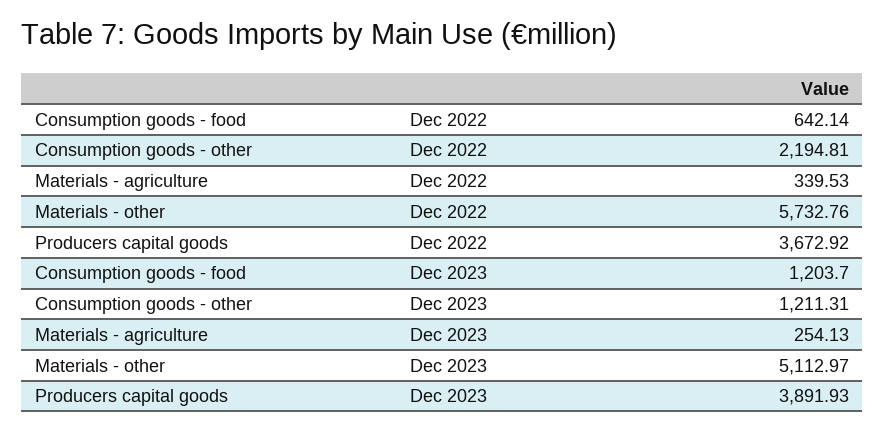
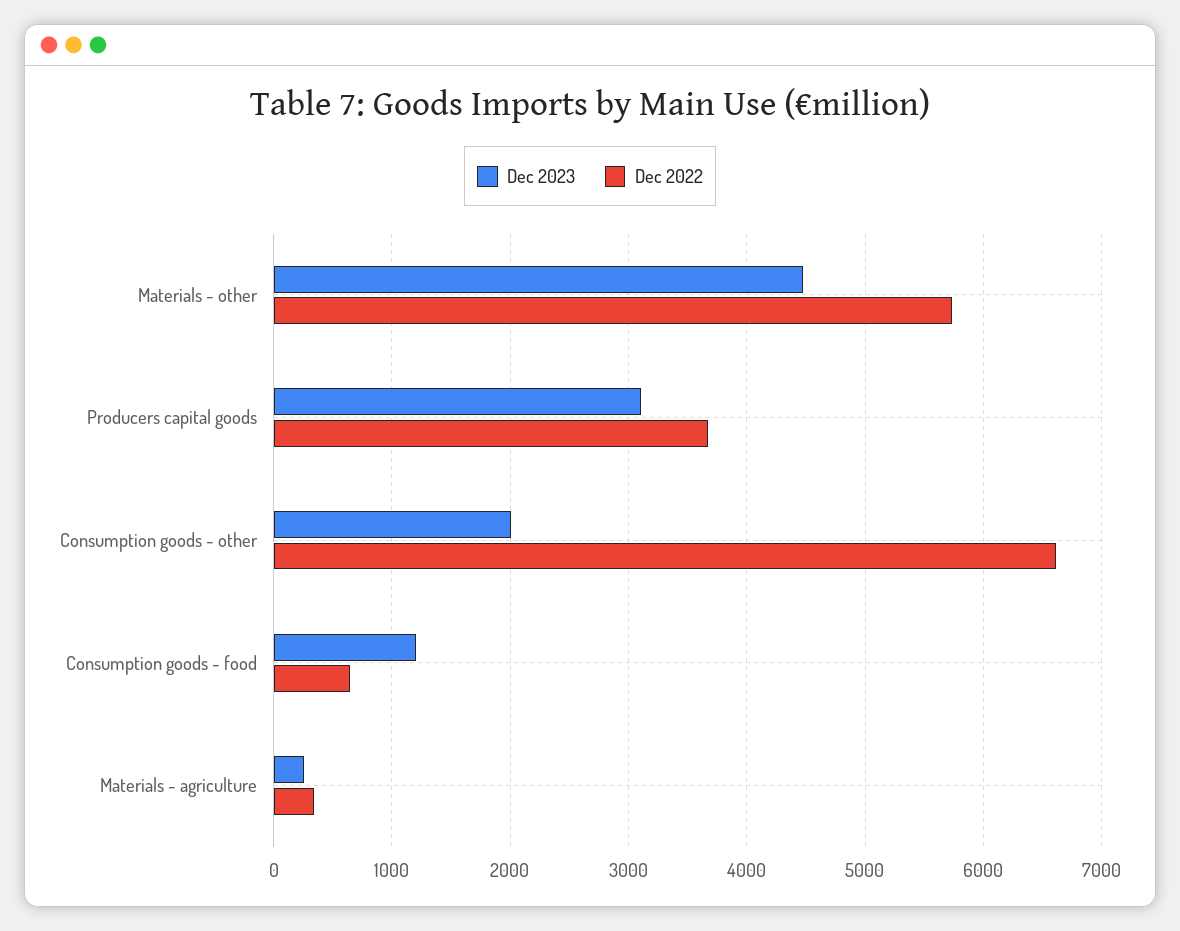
  {
    "Dec 2022": {
      "Consumption goods - food": 642.14,
-     "Consumption goods - other": 2194.81,
+     "Consumption goods - other": 6600,
      "Materials - agriculture": 339.53,
      "Materials - other": 5732.76,
      "Producers capital goods": 3672.92
    },
    "Dec 2023": {
      "Consumption goods - food": 1203.7,
-     "Consumption goods - other": 1211.31,
+     "Consumption goods - other": 2000,
      "Materials - agriculture": 254.13,
-     "Materials - other": 5112.97,
+     "Materials - other": 4500,
-     "Producers capital goods": 3891.93
+     "Producers capital goods": 3100
    }
  }

